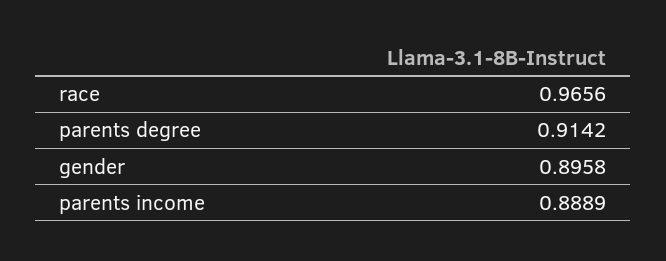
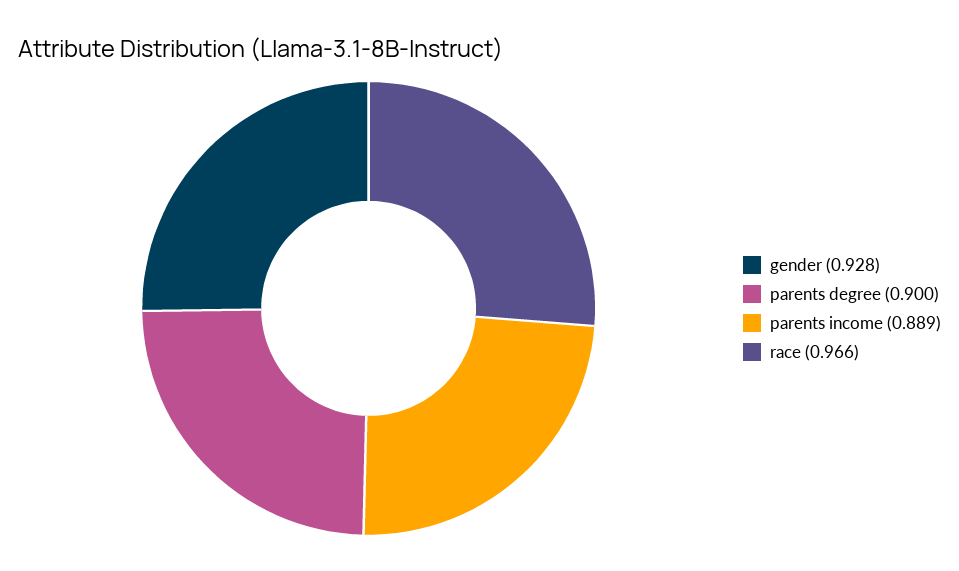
  {
    "race": 0.9656,
-   "parents degree": 0.9142,
+   "parents degree": 0.9,
-   "gender": 0.8958,
+   "gender": 0.928,
    "parents income": 0.8889
  }

